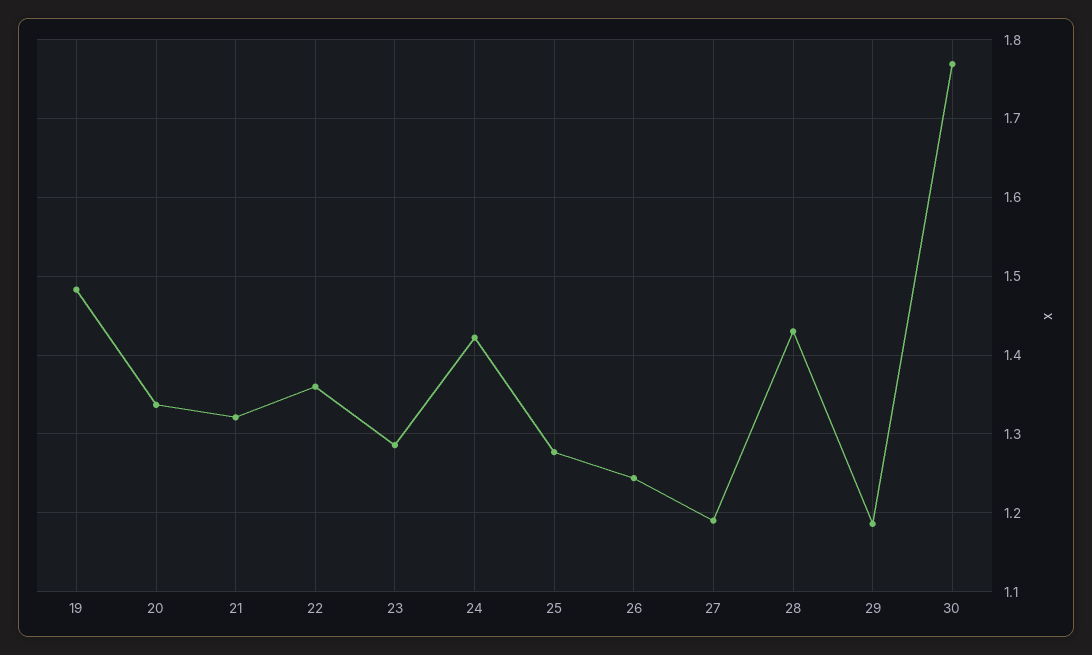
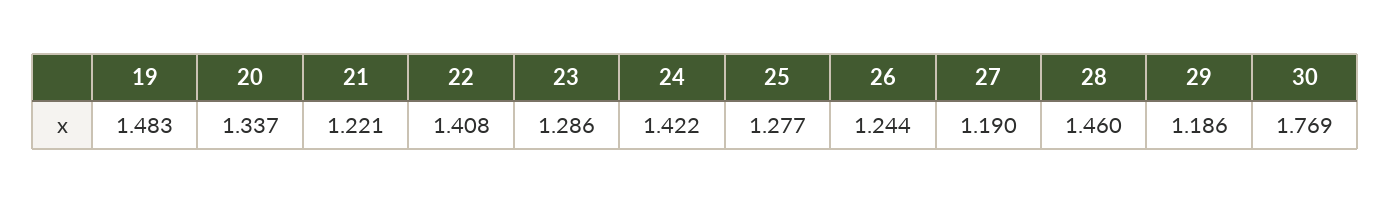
  {
    "19": 1.483,
    "20": 1.337,
-   "21": 1.32,
+   "21": 1.221,
-   "22": 1.36,
+   "22": 1.408,
    "23": 1.286,
    "24": 1.422,
    "25": 1.277,
    "26": 1.244,
    "27": 1.19,
-   "28": 1.43,
+   "28": 1.46,
    "29": 1.186,
    "30": 1.769
  }

